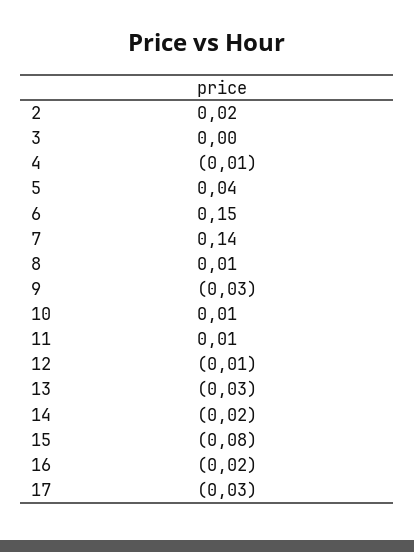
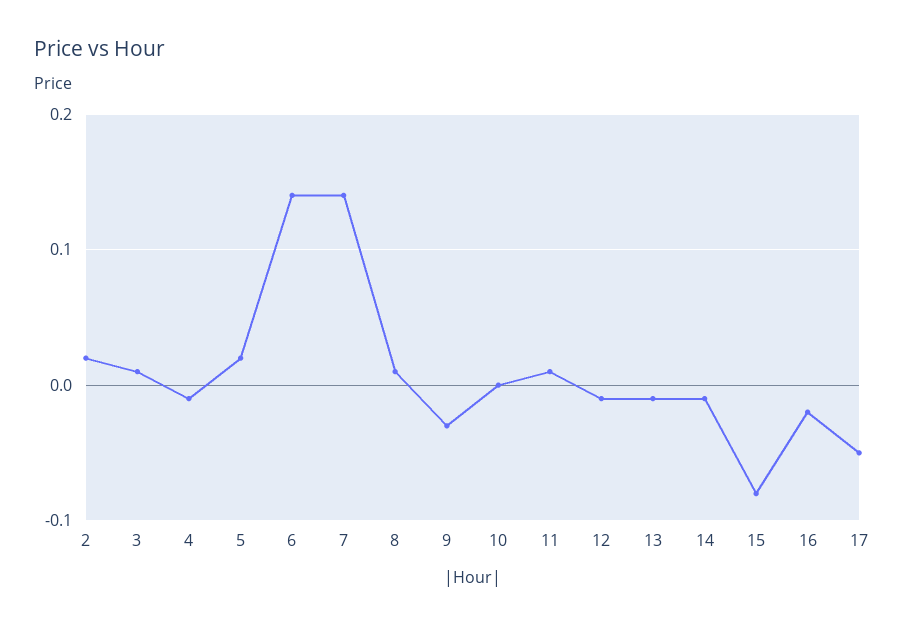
  {
    "2": 0.02,
-   "3": 0,
+   "3": 0.01,
    "4": -0.01,
-   "5": 0.04,
+   "5": 0.02,
-   "6": 0.15,
+   "6": 0.14,
    "7": 0.14,
    "8": 0.01,
    "9": -0.03,
-   "10": 0.01,
+   "10": 0,
    "11": 0.01,
    "12": -0.01,
-   "13": -0.03,
+   "13": -0.01,
-   "14": -0.02,
+   "14": -0.01,
    "15": -0.08,
    "16": -0.02,
-   "17": -0.03
+   "17": -0.05
  }

